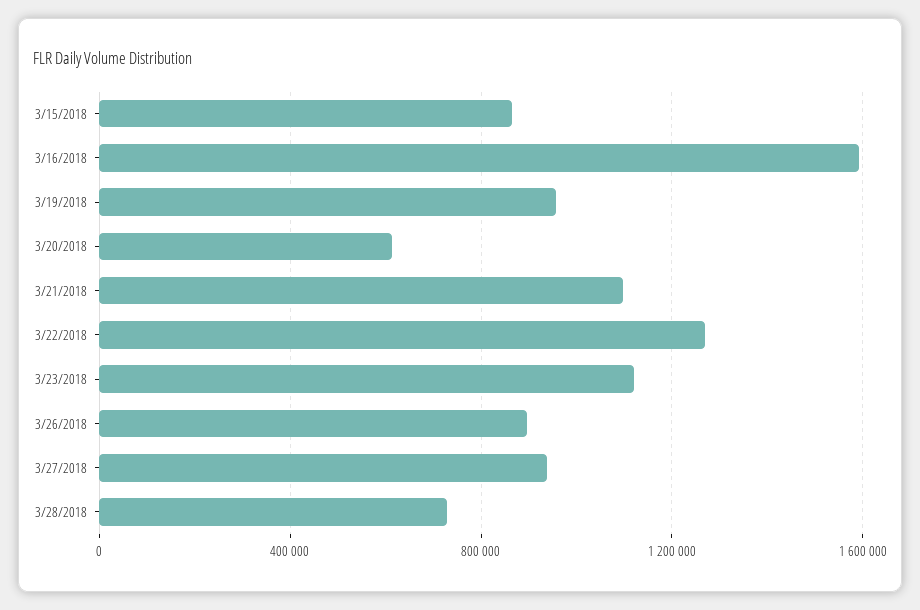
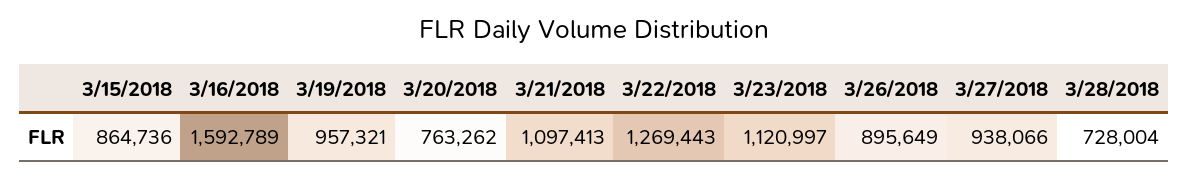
  {
    "3/15/2018": 864736,
    "3/16/2018": 1592789,
    "3/19/2018": 957321,
-   "3/20/2018": 600000,
+   "3/20/2018": 763262,
    "3/21/2018": 1097413,
    "3/22/2018": 1269443,
    "3/23/2018": 1120997,
    "3/26/2018": 895649,
    "3/27/2018": 938066,
    "3/28/2018": 728004
  }

